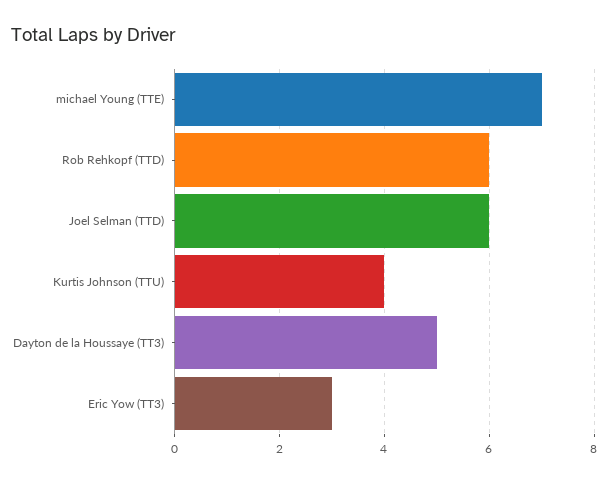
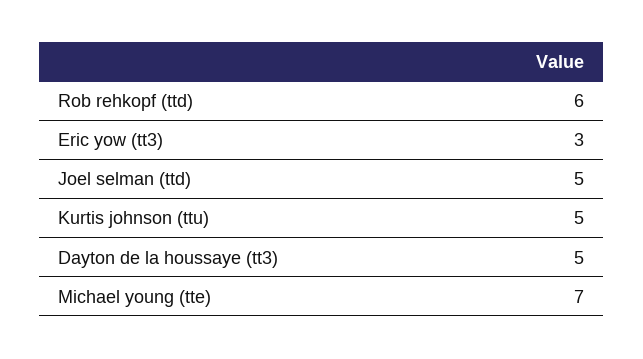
  {
    "michael Young (TTE)": 7,
    "Rob Rehkopf (TTD)": 6,
-   "Joel Selman (TTD)": 6,
+   "Joel Selman (TTD)": 5,
-   "Kurtis Johnson (TTU)": 4,
+   "Kurtis Johnson (TTU)": 5,
    "Dayton de la Houssaye (TT3)": 5,
    "Eric Yow (TT3)": 3
  }

